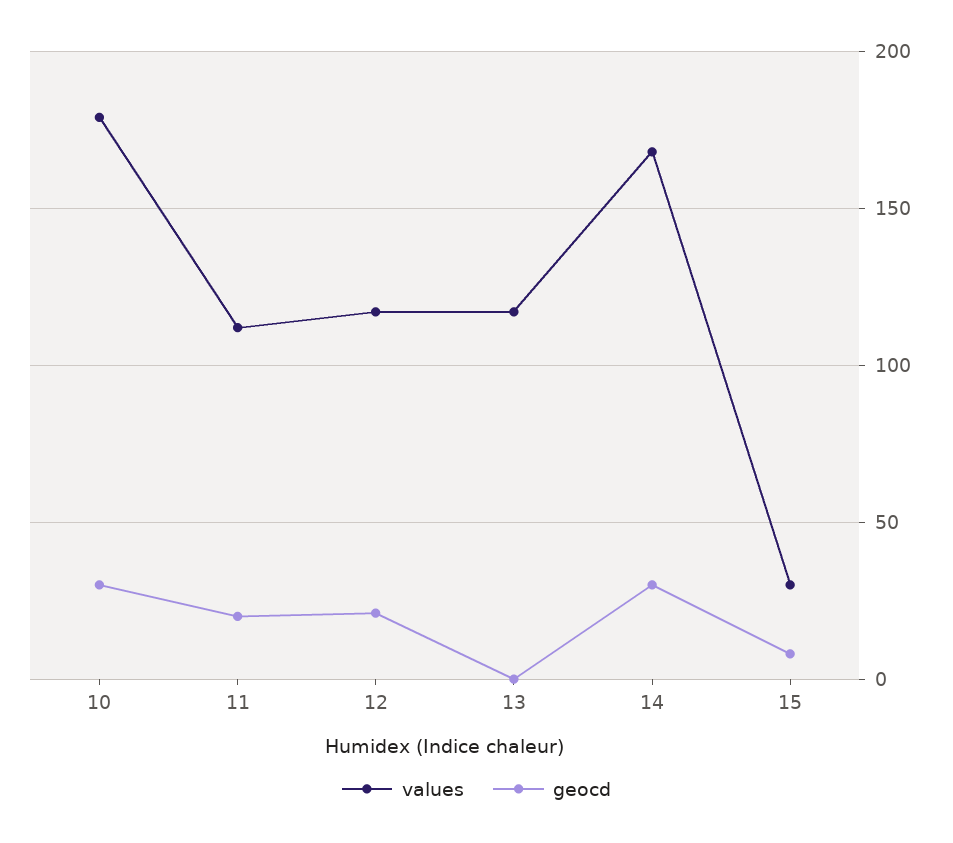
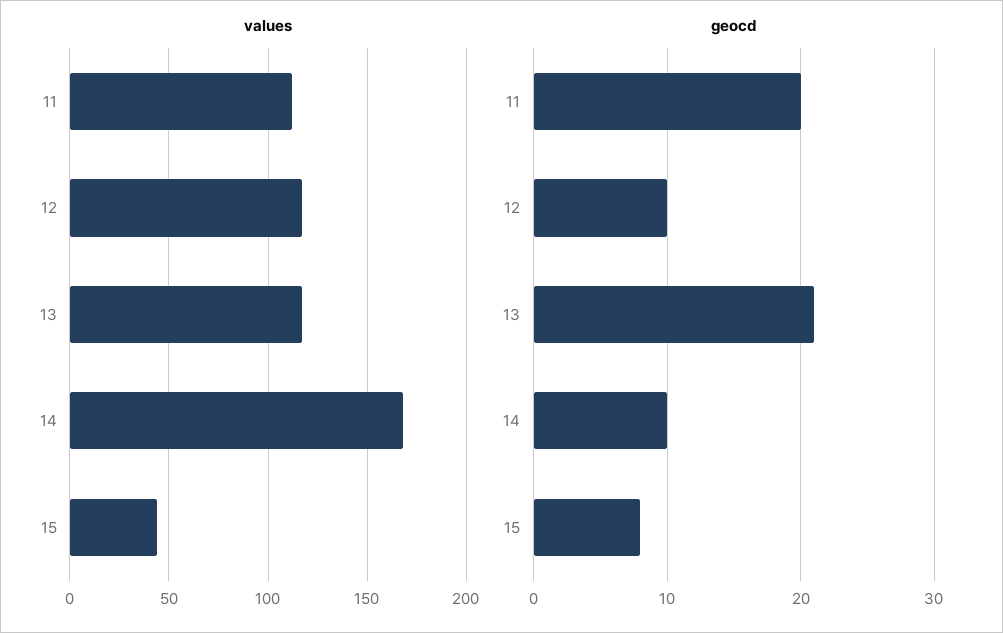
  {
    "values": {
-     "10": 180,
      "11": 110,
      "12": 115,
      "13": 115,
      "14": 170,
-     "15": 30
+     "15": 45
    },
    "geocd": {
-     "10": 30,
      "11": 20,
-     "12": 20,
+     "12": 10,
-     "13": 0,
+     "13": 21,
-     "14": 30,
+     "14": 10,
      "15": 8
    }
  }

